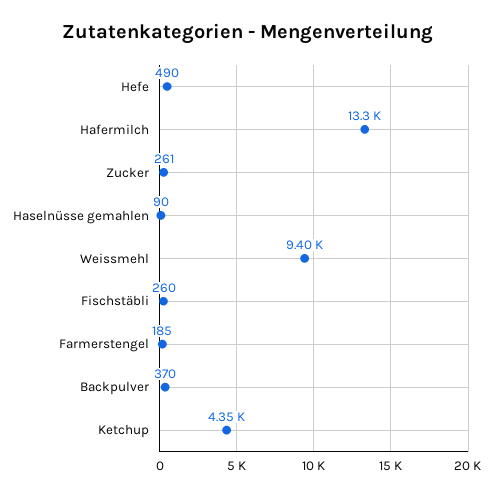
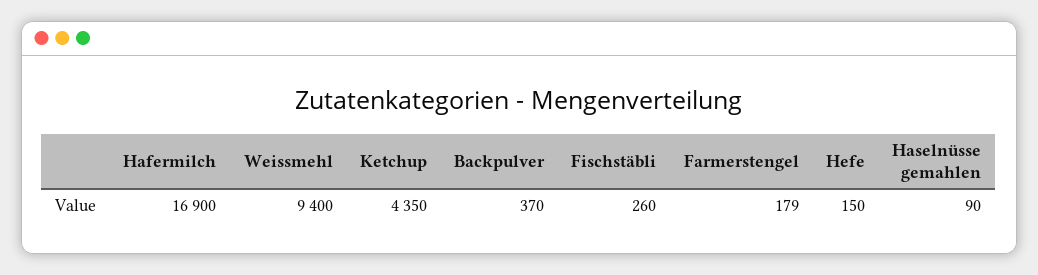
  {
-   "Hefe": 490,
+   "Hefe": 150,
-   "Hafermilch": 13300,
+   "Hafermilch": 16900,
-   "Zucker": 261,
    "Haselnüsse gemahlen": 90,
    "Weissmehl": 9400,
    "Fischstäbli": 260,
-   "Farmerstengel": 185,
+   "Farmerstengel": 179,
    "Backpulver": 370,
    "Ketchup": 4350
  }

